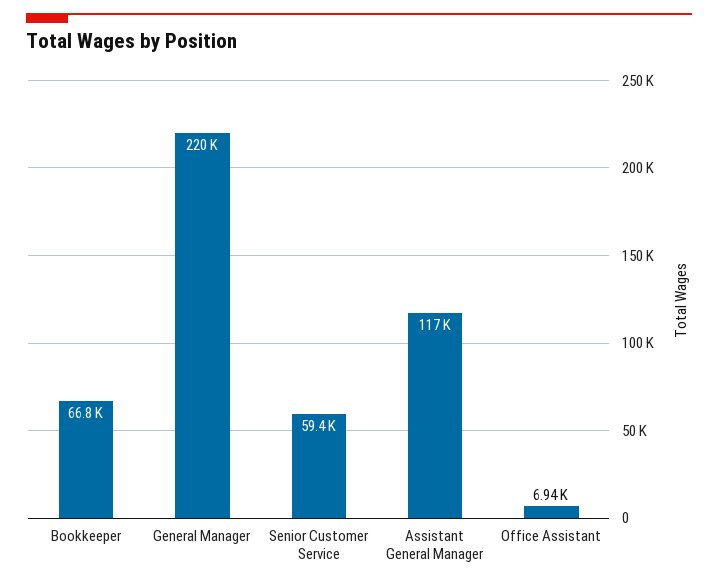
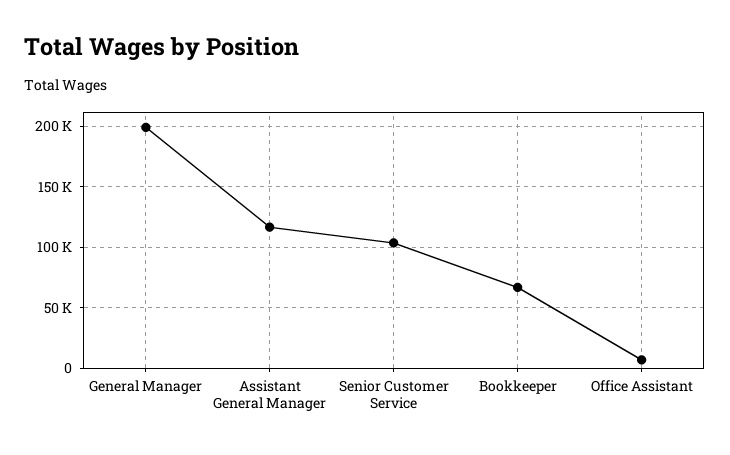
  {
    "Bookkeeper": 66800,
-   "General Manager": 220000,
+   "General Manager": 200000,
-   "Senior Customer Service": 59400,
+   "Senior Customer Service": 105000,
    "Assistant General Manager": 117000,
    "Office Assistant": 6940
  }

